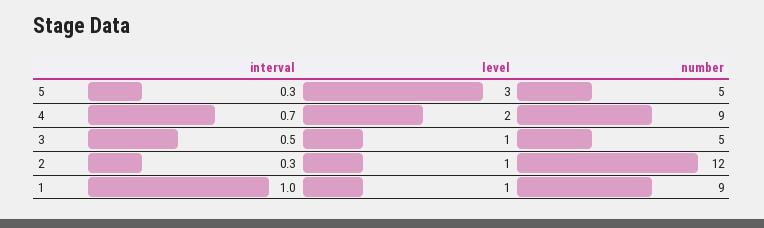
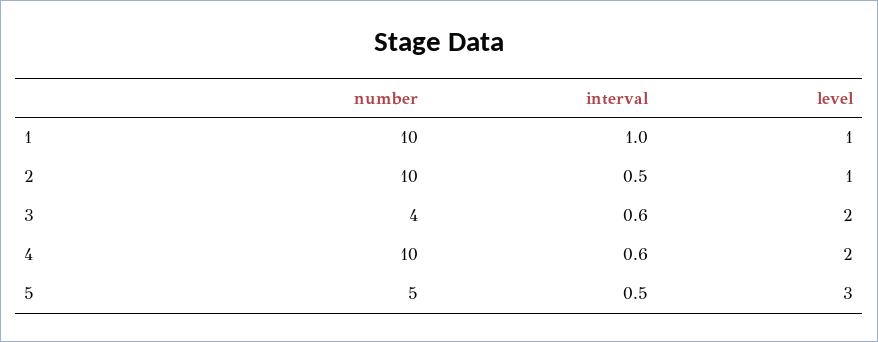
  {
    "interval": {
-     "5": 0.3,
+     "5": 0.5,
-     "4": 0.7,
+     "4": 0.6,
-     "3": 0.5,
+     "3": 0.6,
-     "2": 0.3,
+     "2": 0.5,
      "1": 1
    },
    "level": {
      "5": 3,
      "4": 2,
-     "3": 1,
+     "3": 2,
      "2": 1,
      "1": 1
    },
    "number": {
      "5": 5,
-     "4": 9,
+     "4": 10,
-     "3": 5,
+     "3": 4,
-     "2": 12,
+     "2": 10,
-     "1": 9
+     "1": 10
    }
  }

